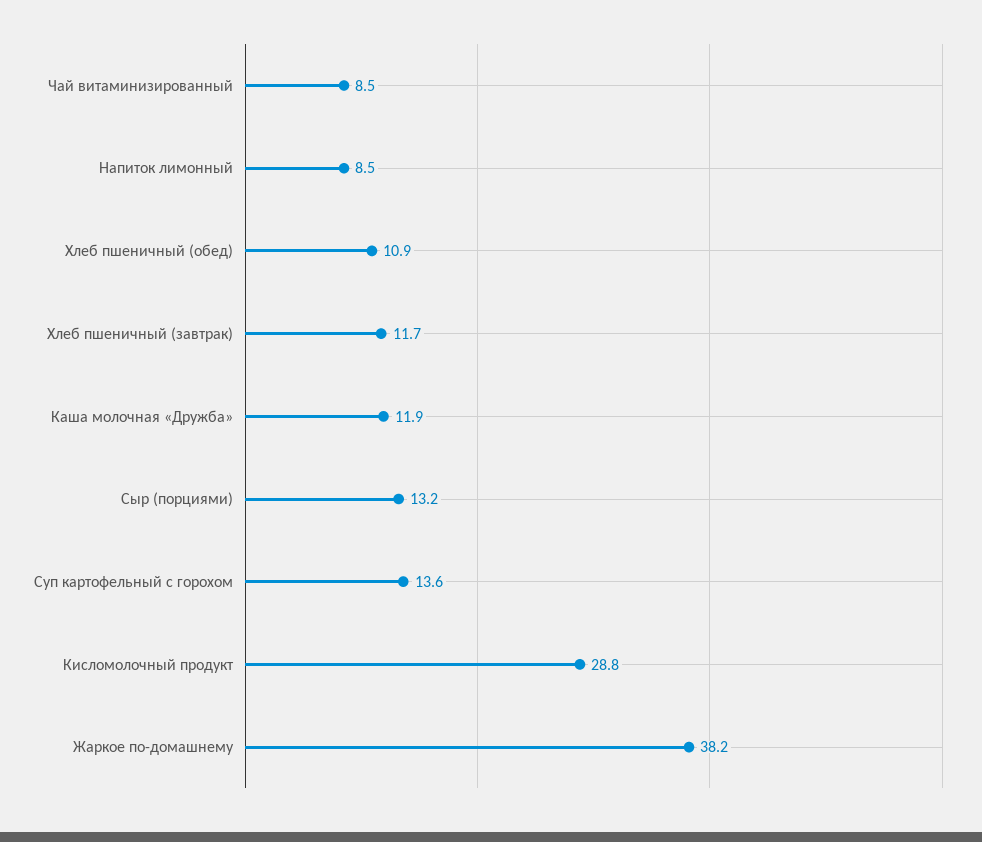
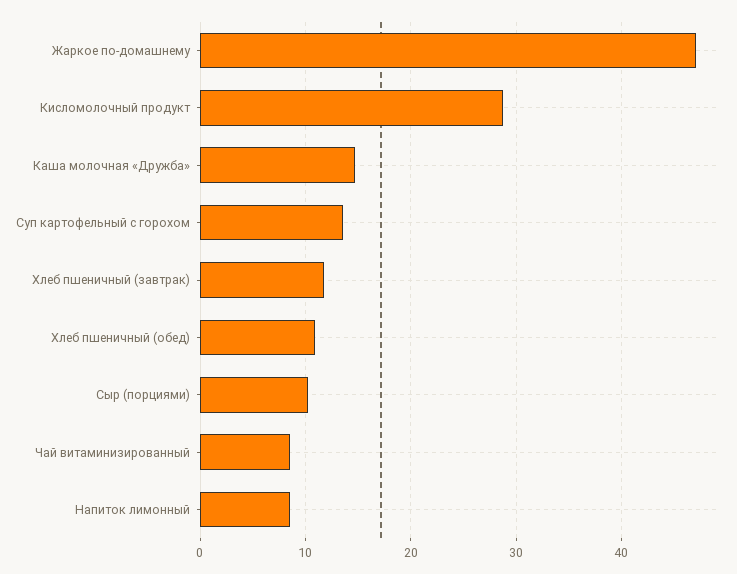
  {
    "Чай витаминизированный": 8.5,
    "Напиток лимонный": 8.5,
    "Хлеб пшеничный (обед)": 10.9,
    "Хлеб пшеничный (завтрак)": 11.7,
-   "Каша молочная «Дружба»": 11.9,
+   "Каша молочная «Дружба»": 15,
-   "Сыр (порциями)": 13.2,
+   "Сыр (порциями)": 10,
    "Суп картофельный с горохом": 13.6,
    "Кисломолочный продукт": 28.8,
-   "Жаркое по-домашнему": 38.2
+   "Жаркое по-домашнему": 47
  }

